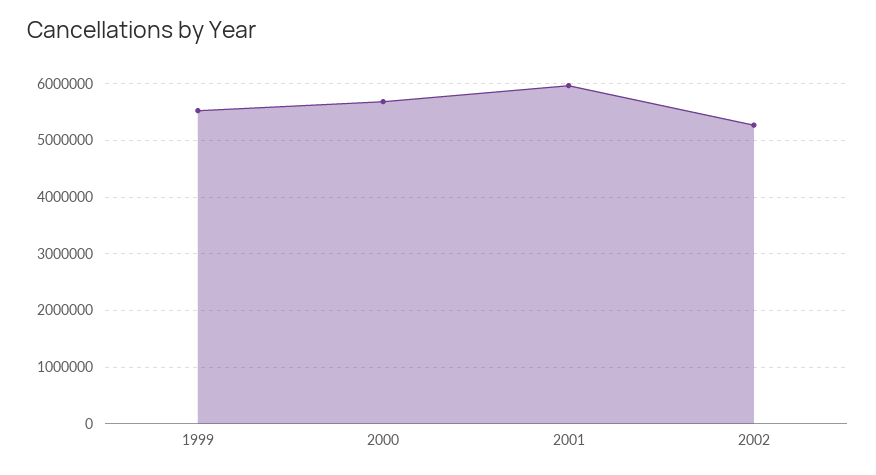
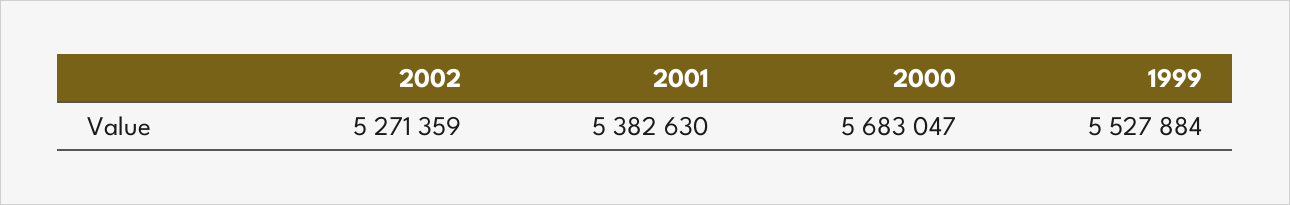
  {
    "1999": 5527884,
    "2000": 5683047,
-   "2001": 6000000,
+   "2001": 5382630,
    "2002": 5271359
  }

